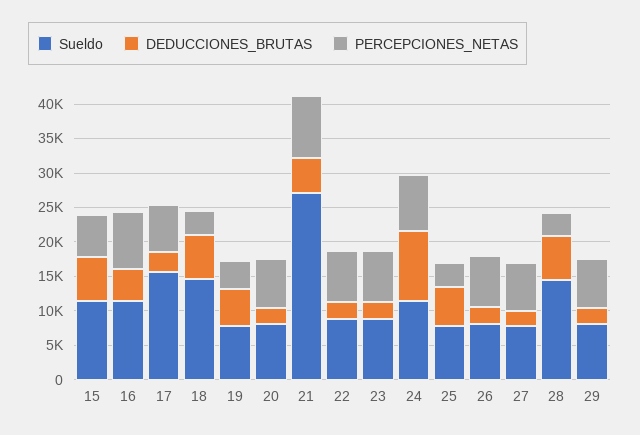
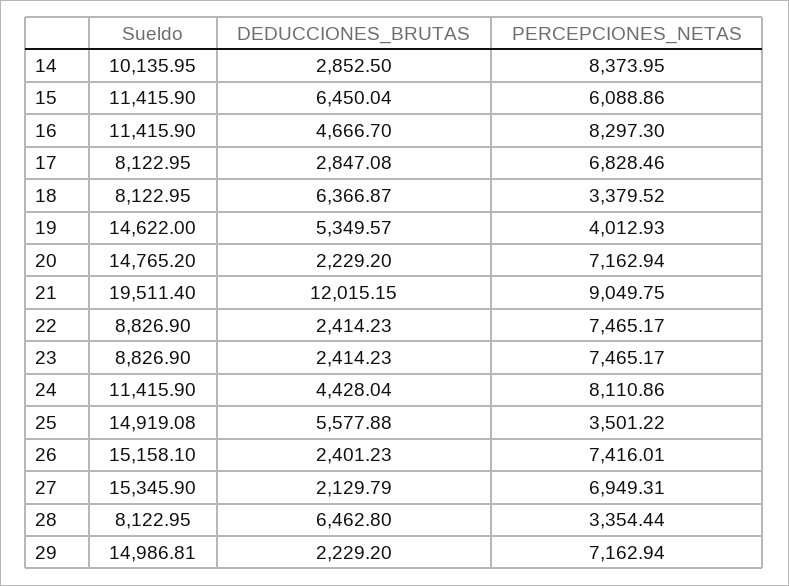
  {
    "Sueldo": {
      "15": 11415.9,
      "16": 11415.9,
-     "17": 15000,
+     "17": 8122.95,
-     "18": 15000,
+     "18": 8122.95,
-     "19": 7500,
+     "19": 14622,
-     "20": 7500,
+     "20": 14765.2,
-     "21": 27500,
+     "21": 19511.4,
      "22": 8826.9,
      "23": 8826.9,
      "24": 11415.9,
-     "25": 7500,
+     "25": 14919.08,
-     "26": 7500,
+     "26": 15158.1,
-     "27": 7500,
+     "27": 15345.9,
-     "28": 15000,
+     "28": 8122.95,
-     "29": 7500
+     "29": 14986.81,
+     "14": 10135.95
    },
    "DEDUCCIONES_BRUTAS": {
      "15": 6450.04,
      "16": 4666.7,
      "17": 2847.08,
      "18": 6366.87,
      "19": 5349.57,
      "20": 2229.2,
-     "21": 5000,
+     "21": 12015.15,
      "22": 2414.23,
      "23": 2414.23,
-     "24": 10000,
+     "24": 4428.04,
      "25": 5577.88,
      "26": 2401.23,
      "27": 2129.79,
      "28": 6462.8,
-     "29": 2229.2
+     "29": 2229.2,
+     "14": 2852.5
    },
    "PERCEPCIONES_NETAS": {
      "15": 6088.86,
      "16": 8297.3,
      "17": 6828.46,
      "18": 3379.52,
      "19": 4012.93,
      "20": 7162.94,
      "21": 9049.75,
      "22": 7465.17,
      "23": 7465.17,
      "24": 8110.86,
      "25": 3501.22,
      "26": 7416.01,
      "27": 6949.31,
      "28": 3354.44,
-     "29": 7162.94
+     "29": 7162.94,
+     "14": 8373.95
    }
  }

